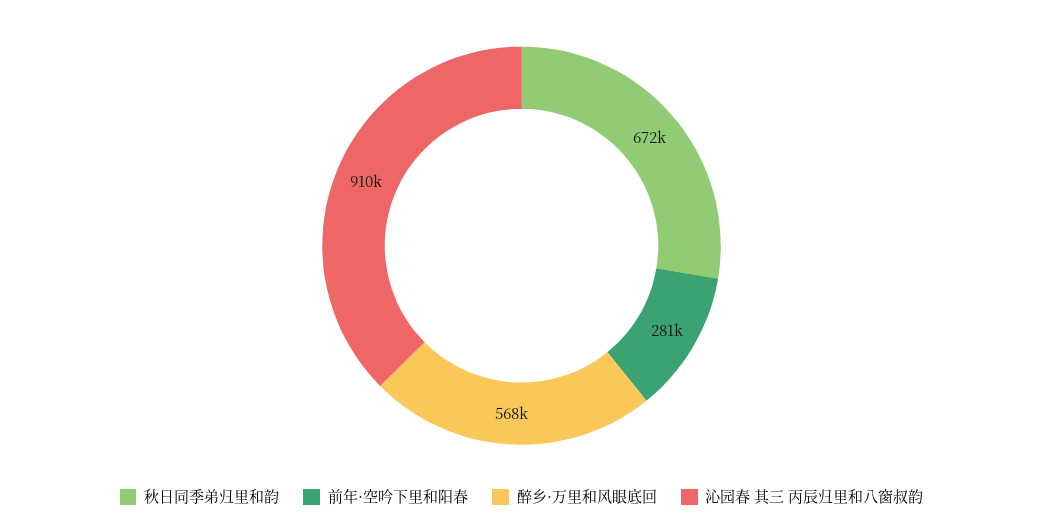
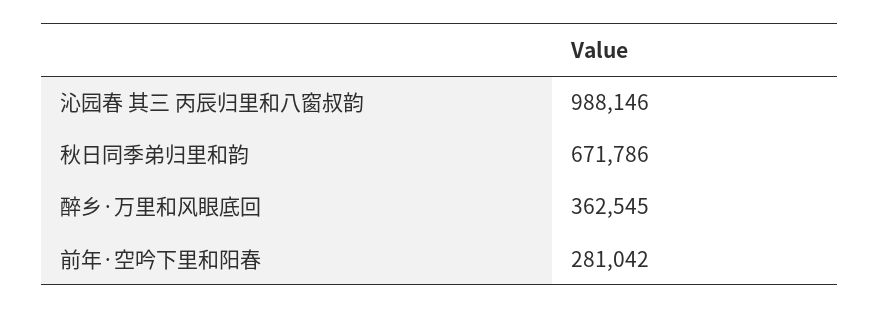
  {
    "秋日同季弟归里和韵": 671786,
    "前年·空吟下里和阳春": 281042,
-   "醉乡·万里和风眼底回": 568000,
+   "醉乡·万里和风眼底回": 362545,
-   "沁园春 其三 丙辰归里和八窗叔韵": 910000
+   "沁园春 其三 丙辰归里和八窗叔韵": 988146
  }

